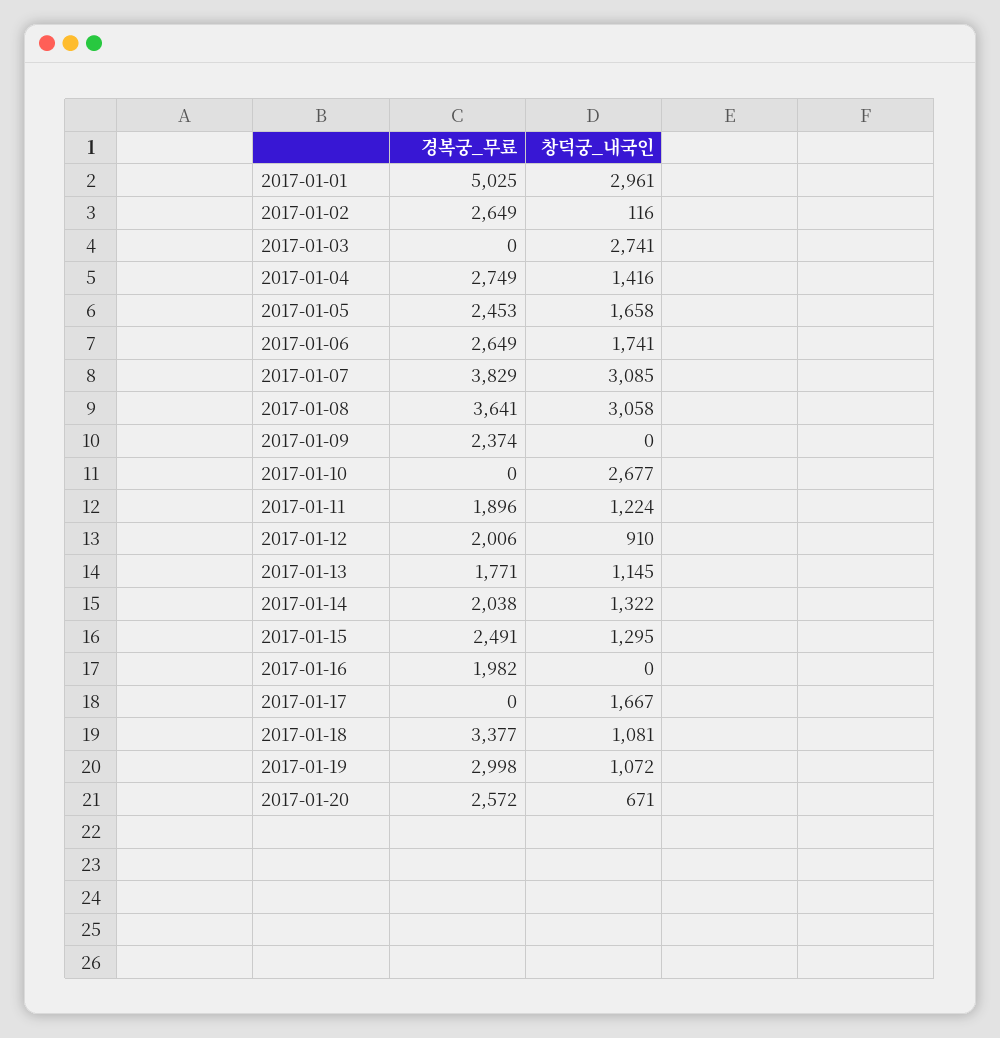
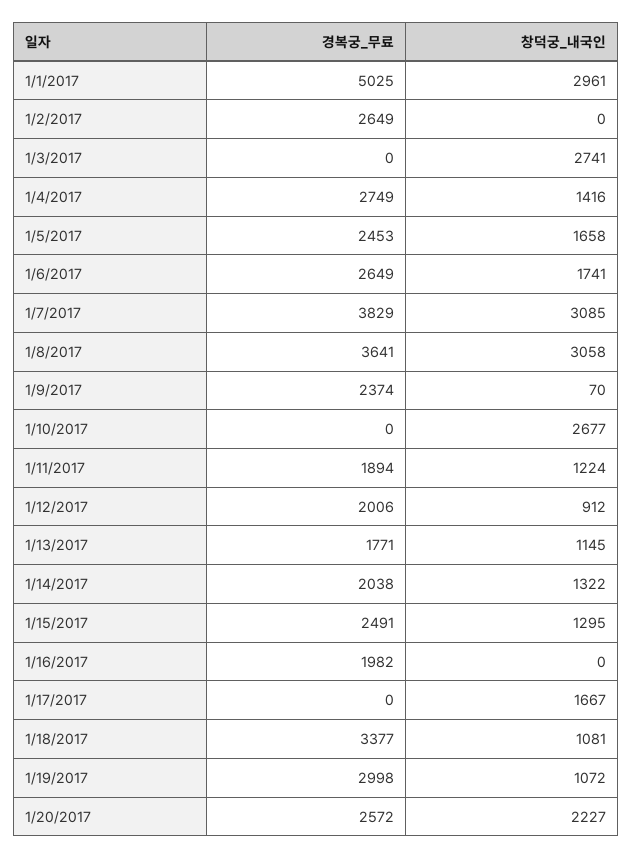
  {
    "경복궁_무료": {
      "2017-01-01": 5025,
      "2017-01-02": 2649,
      "2017-01-03": 0,
      "2017-01-04": 2749,
      "2017-01-05": 2453,
      "2017-01-06": 2649,
      "2017-01-07": 3829,
      "2017-01-08": 3641,
      "2017-01-09": 2374,
      "2017-01-10": 0,
-     "2017-01-11": 1896,
+     "2017-01-11": 1894,
      "2017-01-12": 2006,
      "2017-01-13": 1771,
      "2017-01-14": 2038,
      "2017-01-15": 2491,
      "2017-01-16": 1982,
      "2017-01-17": 0,
      "2017-01-18": 3377,
      "2017-01-19": 2998,
      "2017-01-20": 2572
    },
    "창덕궁_내국인": {
      "2017-01-01": 2961,
-     "2017-01-02": 116,
+     "2017-01-02": 0,
      "2017-01-03": 2741,
      "2017-01-04": 1416,
      "2017-01-05": 1658,
      "2017-01-06": 1741,
      "2017-01-07": 3085,
      "2017-01-08": 3058,
-     "2017-01-09": 0,
+     "2017-01-09": 70,
      "2017-01-10": 2677,
      "2017-01-11": 1224,
-     "2017-01-12": 910,
+     "2017-01-12": 912,
      "2017-01-13": 1145,
      "2017-01-14": 1322,
      "2017-01-15": 1295,
      "2017-01-16": 0,
      "2017-01-17": 1667,
      "2017-01-18": 1081,
      "2017-01-19": 1072,
-     "2017-01-20": 671
+     "2017-01-20": 2227
    }
  }

